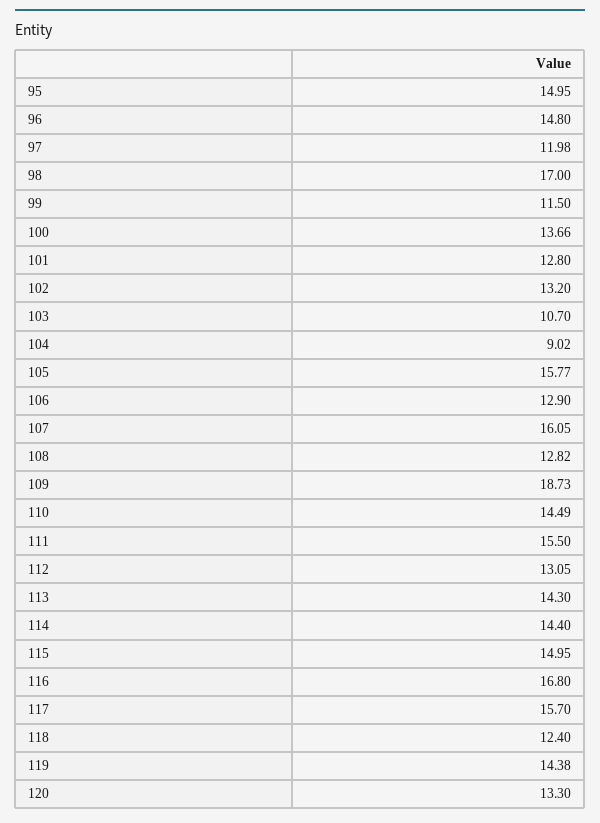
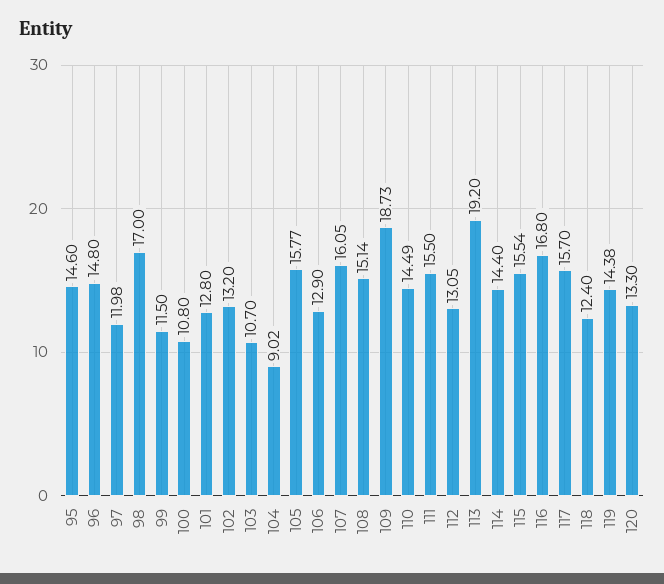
  {
-   "95": 14.95,
+   "95": 14.6,
    "96": 14.8,
    "97": 11.98,
    "98": 17,
    "99": 11.5,
-   "100": 13.66,
+   "100": 10.8,
    "101": 12.8,
    "102": 13.2,
    "103": 10.7,
    "104": 9.02,
    "105": 15.77,
    "106": 12.9,
    "107": 16.05,
-   "108": 12.82,
+   "108": 15.14,
    "109": 18.73,
    "110": 14.49,
    "111": 15.5,
    "112": 13.05,
-   "113": 14.3,
+   "113": 19.2,
    "114": 14.4,
-   "115": 14.95,
+   "115": 15.54,
    "116": 16.8,
    "117": 15.7,
    "118": 12.4,
    "119": 14.38,
    "120": 13.3
  }

